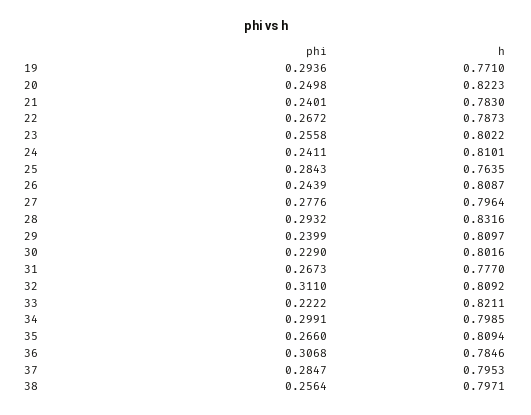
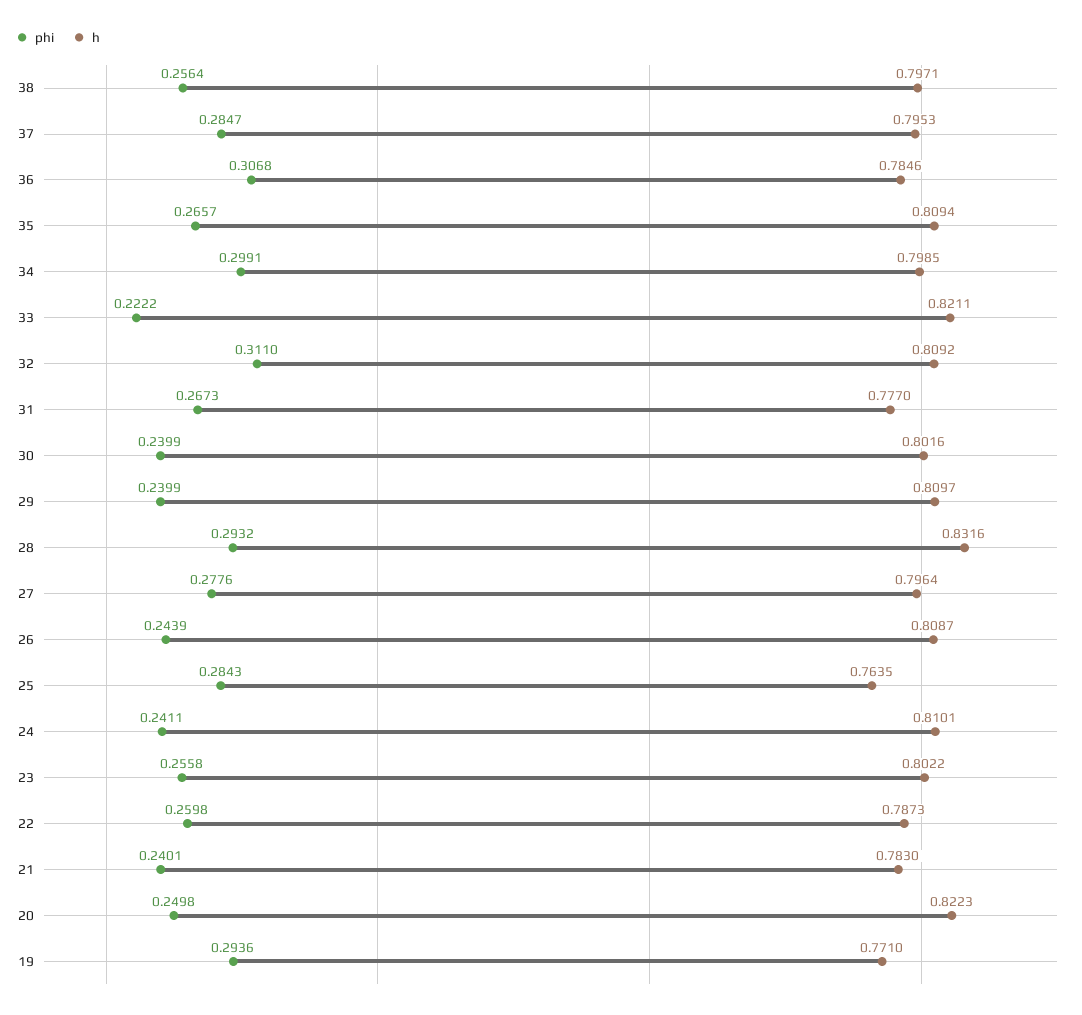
  {
    "phi": {
      "19": 0.2936,
      "20": 0.2498,
      "21": 0.2401,
-     "22": 0.2672,
+     "22": 0.2598,
      "23": 0.2558,
      "24": 0.2411,
      "25": 0.2843,
      "26": 0.2439,
      "27": 0.2776,
      "28": 0.2932,
      "29": 0.2399,
-     "30": 0.229,
+     "30": 0.2399,
      "31": 0.2673,
      "32": 0.311,
      "33": 0.2222,
      "34": 0.2991,
-     "35": 0.266,
+     "35": 0.2657,
      "36": 0.3068,
      "37": 0.2847,
      "38": 0.2564
    },
    "h": {
      "19": 0.771,
      "20": 0.8223,
      "21": 0.783,
      "22": 0.7873,
      "23": 0.8022,
      "24": 0.8101,
      "25": 0.7635,
      "26": 0.8087,
      "27": 0.7964,
      "28": 0.8316,
      "29": 0.8097,
      "30": 0.8016,
      "31": 0.777,
      "32": 0.8092,
      "33": 0.8211,
      "34": 0.7985,
      "35": 0.8094,
      "36": 0.7846,
      "37": 0.7953,
      "38": 0.7971
    }
  }

